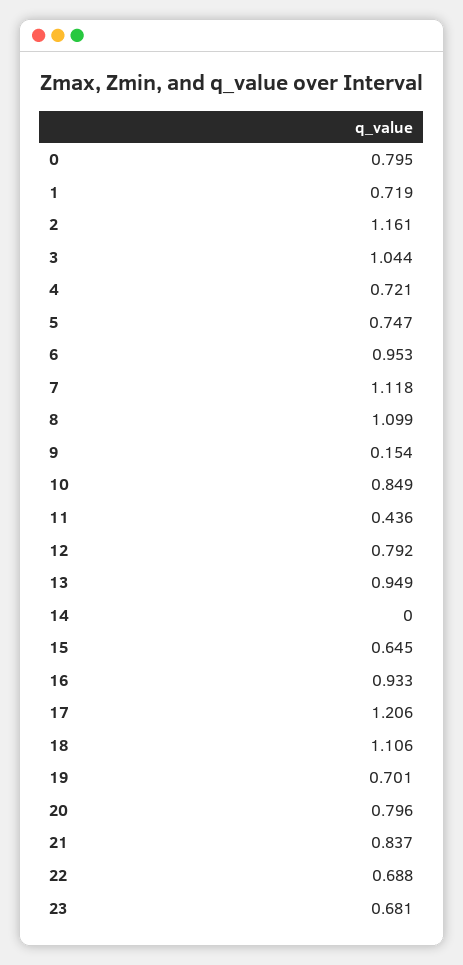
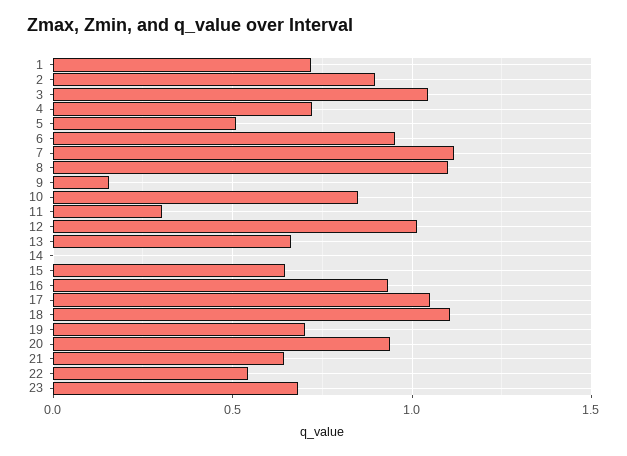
  {
-   "0": 0.795,
    "1": 0.719,
-   "2": 1.161,
+   "2": 0.9,
    "3": 1.044,
    "4": 0.721,
-   "5": 0.747,
+   "5": 0.5,
    "6": 0.953,
    "7": 1.118,
    "8": 1.099,
    "9": 0.154,
    "10": 0.849,
-   "11": 0.436,
+   "11": 0.3,
-   "12": 0.792,
+   "12": 1,
-   "13": 0.949,
+   "13": 0.65,
    "14": 0,
    "15": 0.645,
    "16": 0.933,
-   "17": 1.206,
+   "17": 1.05,
    "18": 1.106,
    "19": 0.701,
-   "20": 0.796,
+   "20": 0.95,
-   "21": 0.837,
+   "21": 0.65,
-   "22": 0.688,
+   "22": 0.55,
    "23": 0.681
  }

